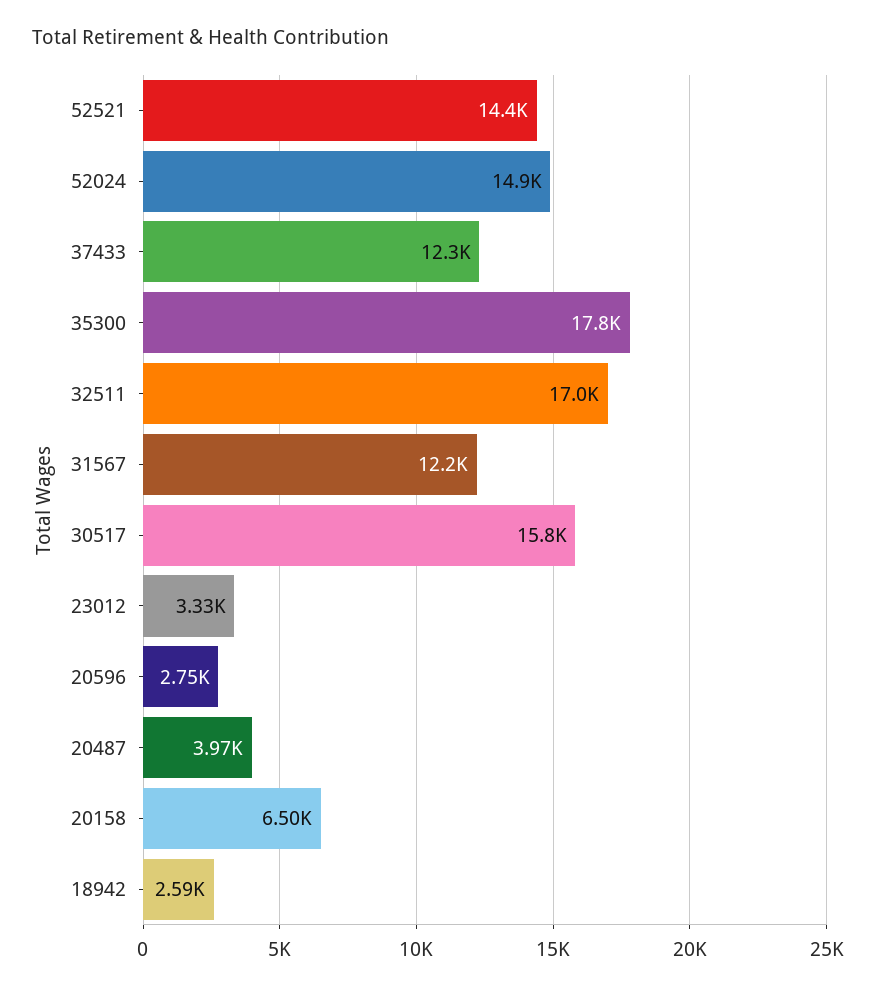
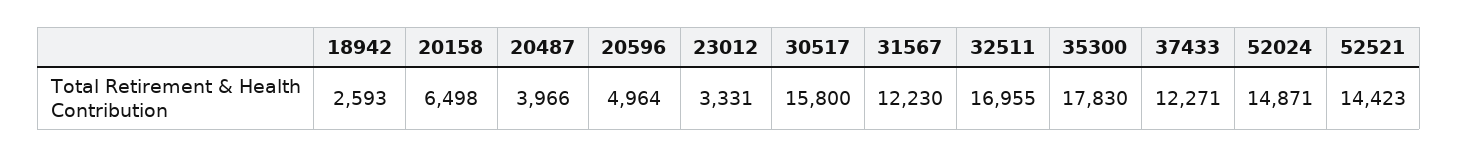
  {
    "52521": 14423,
    "52024": 14871,
    "37433": 12271,
    "35300": 17830,
    "32511": 16955,
    "31567": 12230,
    "30517": 15800,
    "23012": 3331,
-   "20596": 2750,
+   "20596": 4964,
    "20487": 3966,
    "20158": 6498,
    "18942": 2593
  }

